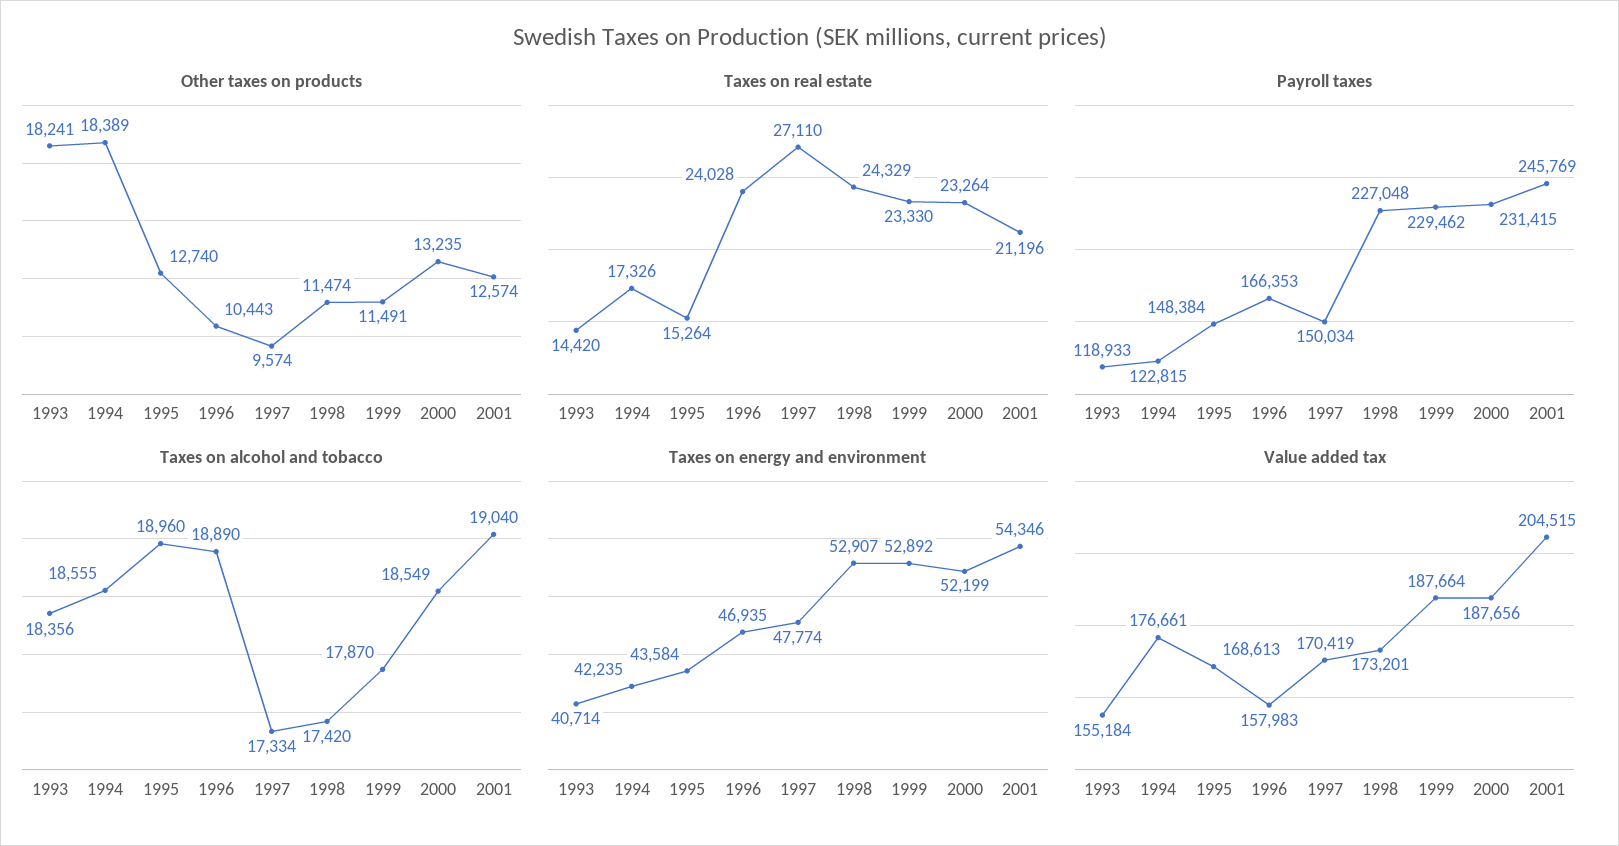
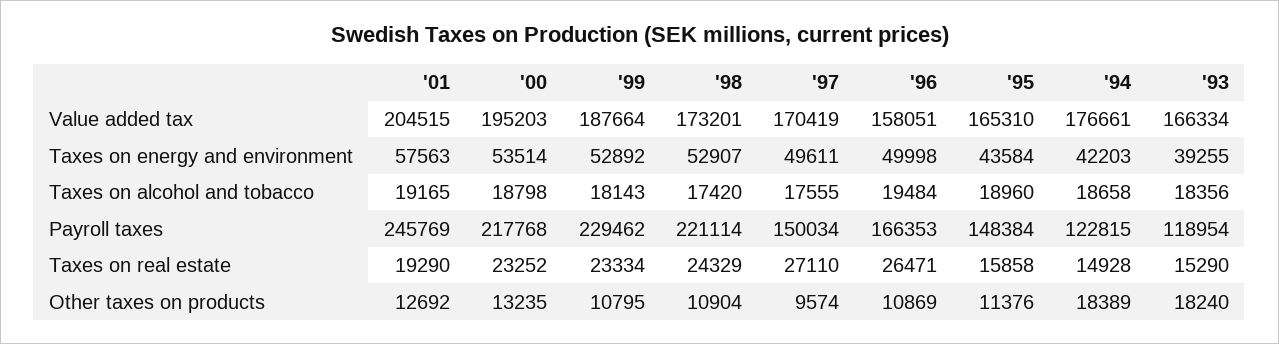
  {
    "Other taxes on products": {
-     "1993": 18241,
+     "1993": 18240,
      "1994": 18389,
-     "1995": 12740,
+     "1995": 11376,
-     "1996": 10443,
+     "1996": 10869,
      "1997": 9574,
-     "1998": 11474,
+     "1998": 10904,
-     "1999": 11491,
+     "1999": 10795,
      "2000": 13235,
-     "2001": 12574
+     "2001": 12692
    },
    "Taxes on real estate": {
-     "1993": 14420,
+     "1993": 15290,
-     "1994": 17326,
+     "1994": 14928,
-     "1995": 15264,
+     "1995": 15858,
-     "1996": 24028,
+     "1996": 26471,
      "1997": 27110,
      "1998": 24329,
-     "1999": 23330,
+     "1999": 23334,
-     "2000": 23264,
+     "2000": 23252,
-     "2001": 21196
+     "2001": 19290
    },
    "Payroll taxes": {
-     "1993": 118933,
+     "1993": 118954,
      "1994": 122815,
      "1995": 148384,
      "1996": 166353,
      "1997": 150034,
-     "1998": 227048,
+     "1998": 221114,
      "1999": 229462,
-     "2000": 231415,
+     "2000": 217768,
      "2001": 245769
    },
    "Taxes on alcohol and tobacco": {
      "1993": 18356,
-     "1994": 18555,
+     "1994": 18658,
      "1995": 18960,
-     "1996": 18890,
+     "1996": 19484,
-     "1997": 17334,
+     "1997": 17555,
      "1998": 17420,
-     "1999": 17870,
+     "1999": 18143,
-     "2000": 18549,
+     "2000": 18798,
-     "2001": 19040
+     "2001": 19165
    },
    "Taxes on energy and environment": {
-     "1993": 40714,
+     "1993": 39255,
-     "1994": 42235,
+     "1994": 42203,
      "1995": 43584,
-     "1996": 46935,
+     "1996": 49998,
-     "1997": 47774,
+     "1997": 49611,
      "1998": 52907,
      "1999": 52892,
-     "2000": 52199,
+     "2000": 53514,
-     "2001": 54346
+     "2001": 57563
    },
    "Value added tax": {
-     "1993": 155184,
+     "1993": 166334,
      "1994": 176661,
-     "1995": 168613,
+     "1995": 165310,
-     "1996": 157983,
+     "1996": 158051,
      "1997": 170419,
      "1998": 173201,
      "1999": 187664,
-     "2000": 187656,
+     "2000": 195203,
      "2001": 204515
    }
  }

